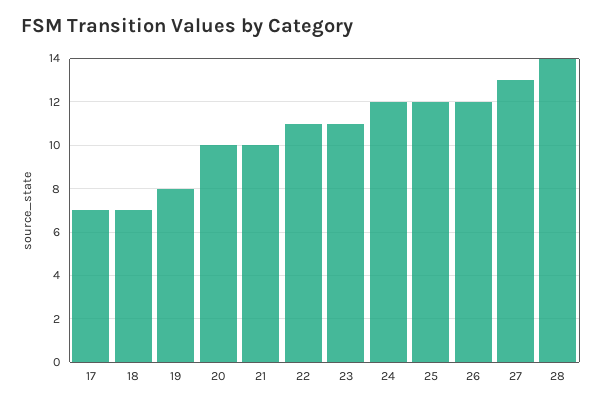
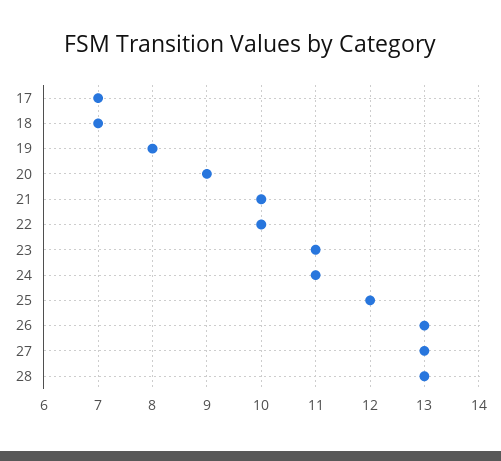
  {
    "17": 7,
    "18": 7,
    "19": 8,
-   "20": 10,
+   "20": 9,
    "21": 10,
-   "22": 11,
+   "22": 10,
    "23": 11,
-   "24": 12,
+   "24": 11,
    "25": 12,
-   "26": 12,
+   "26": 13,
    "27": 13,
-   "28": 14
+   "28": 13
  }

